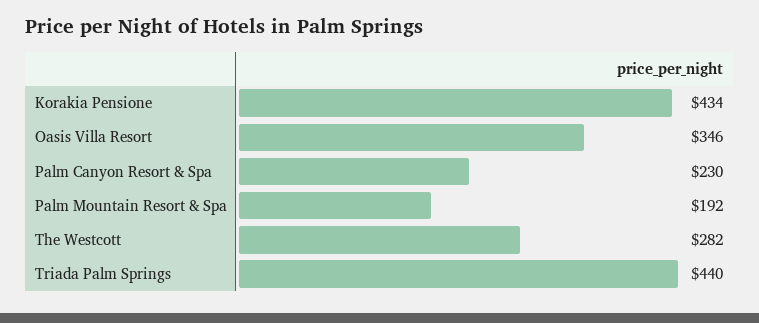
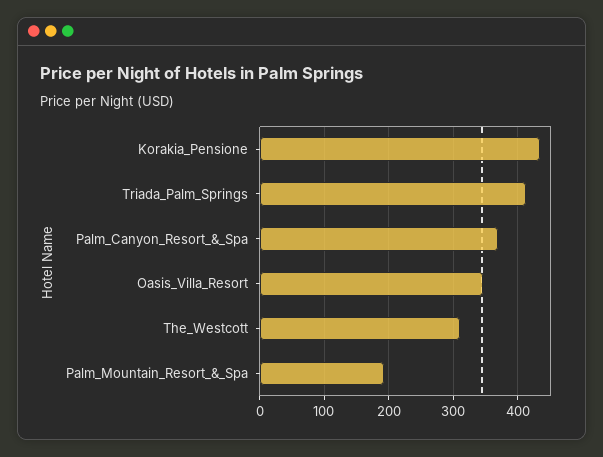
  {
    "Korakia Pensione": 434,
    "Oasis Villa Resort": 346,
-   "Palm Canyon Resort & Spa": 230,
+   "Palm Canyon Resort & Spa": 370,
    "Palm Mountain Resort & Spa": 192,
-   "The Westcott": 282,
+   "The Westcott": 310,
-   "Triada Palm Springs": 440
+   "Triada Palm Springs": 410
  }

